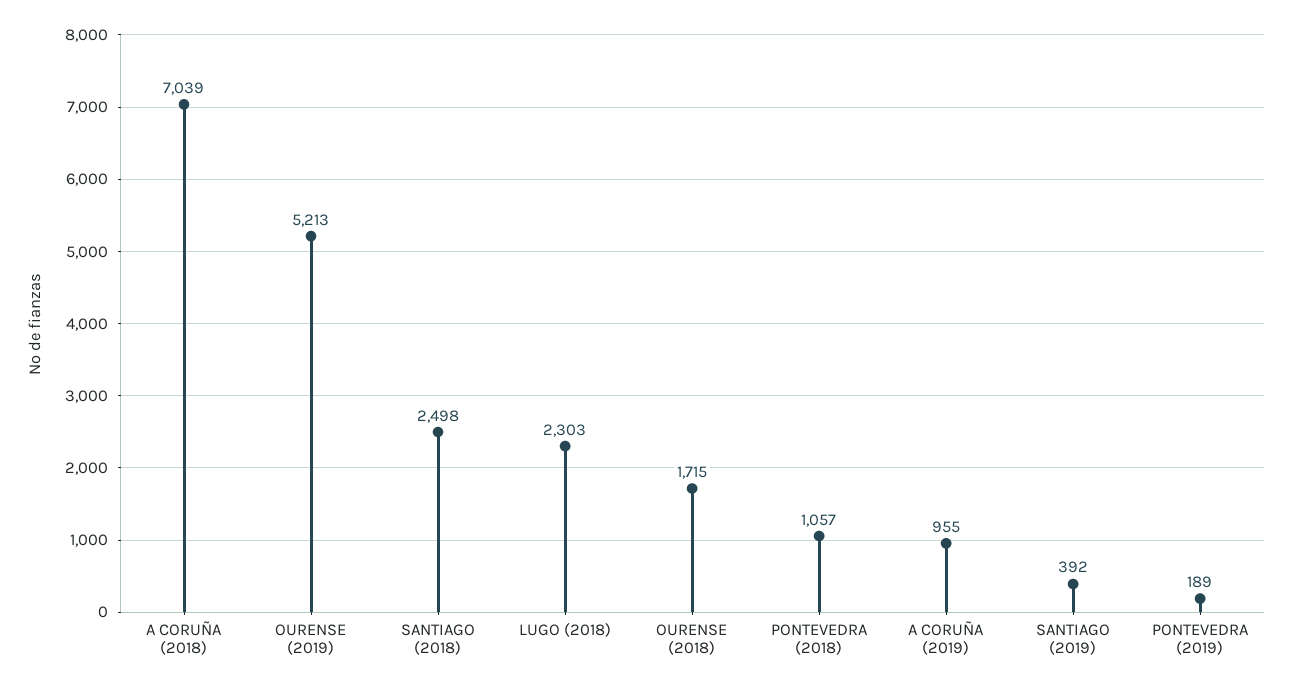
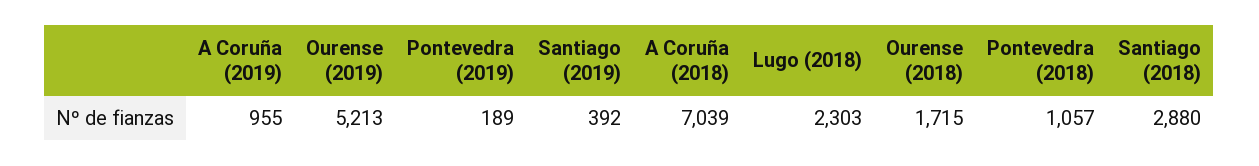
  {
    "A CORUÑA (2018)": 7039,
    "OURENSE (2019)": 5213,
-   "SANTIAGO (2018)": 2498,
+   "SANTIAGO (2018)": 2880,
    "LUGO (2018)": 2303,
    "OURENSE (2018)": 1715,
    "PONTEVEDRA (2018)": 1057,
    "A CORUÑA (2019)": 955,
    "SANTIAGO (2019)": 392,
    "PONTEVEDRA (2019)": 189
  }

